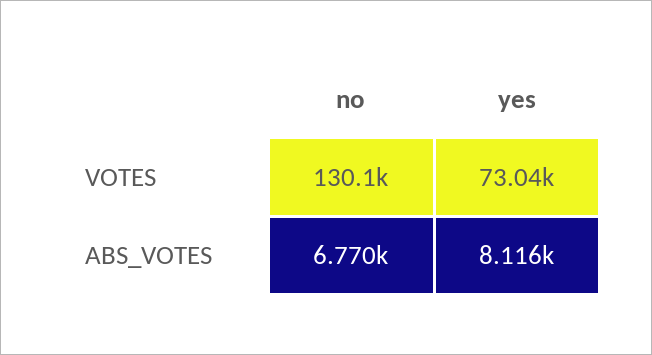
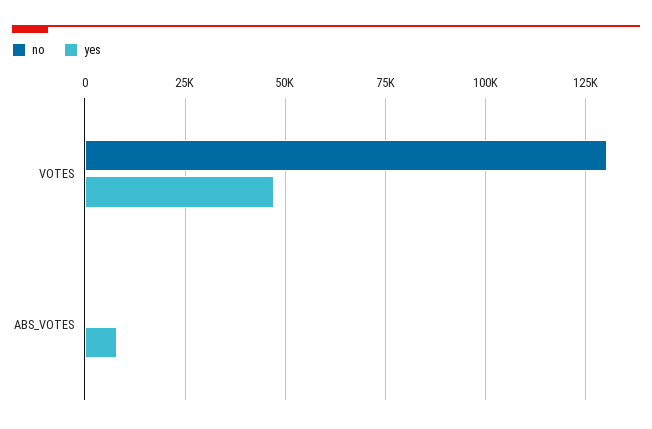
  {
    "no": {
      "VOTES": 130100,
-     "ABS_VOTES": 6770
+     "ABS_VOTES": 0
    },
    "yes": {
-     "VOTES": 73040,
+     "VOTES": 47500,
      "ABS_VOTES": 8116
    }
  }

